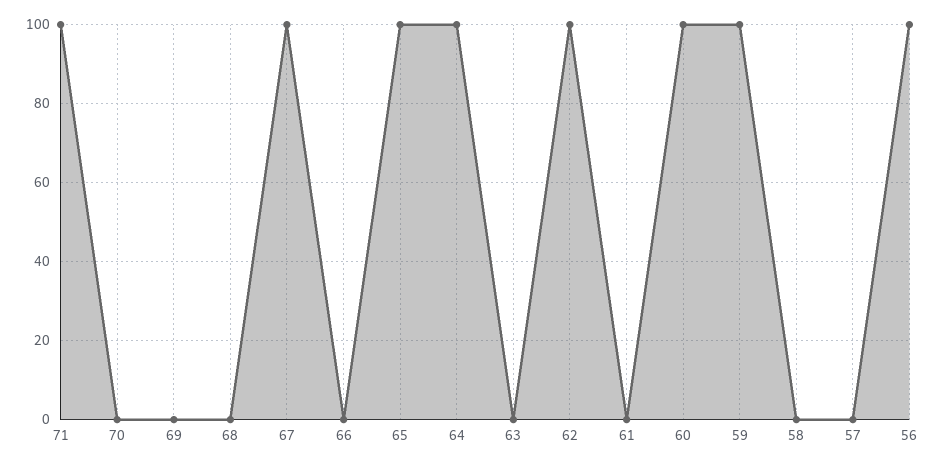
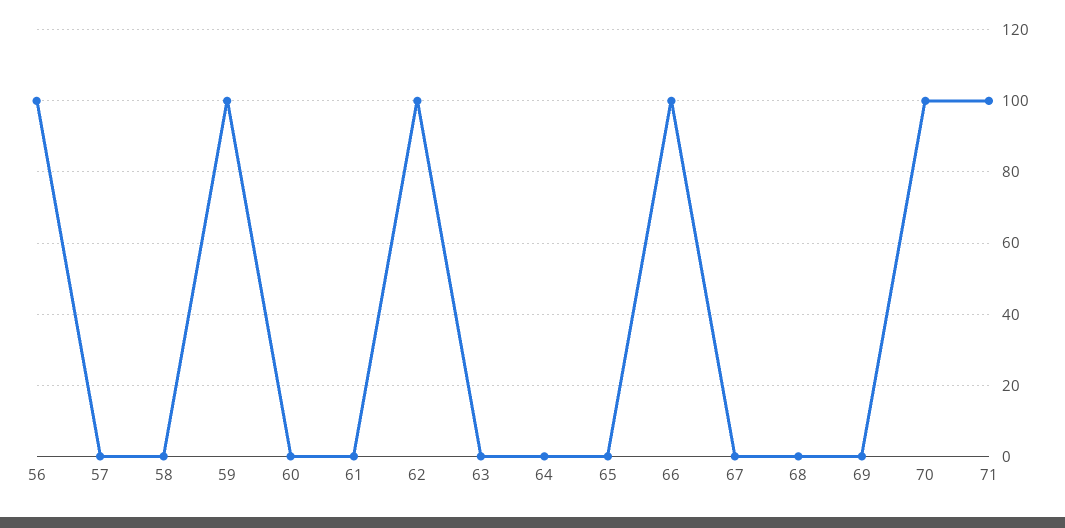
  {
    "71": 100,
-   "70": 0,
+   "70": 100,
    "69": 0,
    "68": 0,
-   "67": 100,
+   "67": 0,
-   "66": 0,
+   "66": 100,
-   "65": 100,
+   "65": 0,
-   "64": 100,
+   "64": 0,
    "63": 0,
    "62": 100,
    "61": 0,
-   "60": 100,
+   "60": 0,
    "59": 100,
    "58": 0,
    "57": 0,
    "56": 100
  }

